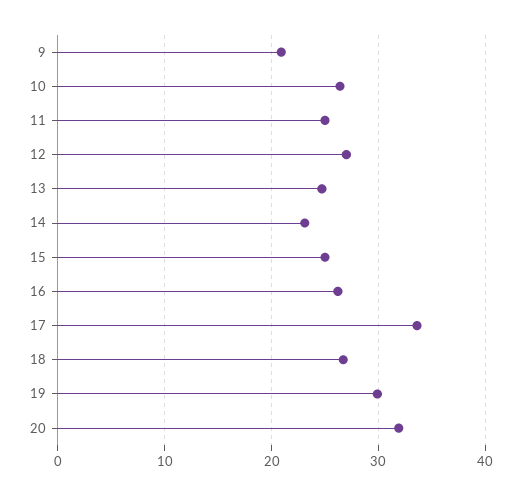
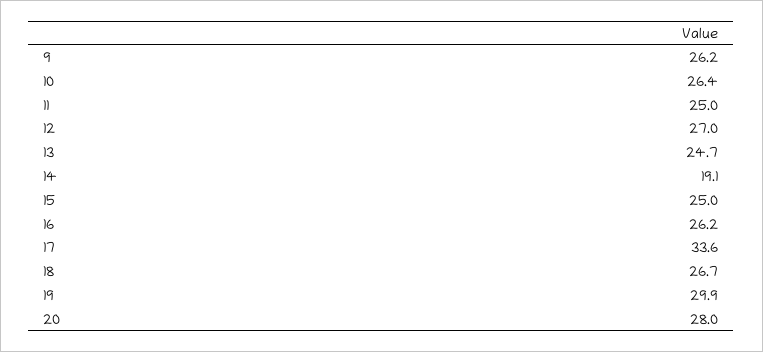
  {
-   "9": 21,
+   "9": 26.2,
    "10": 26.4,
    "11": 25,
    "12": 27,
    "13": 24.7,
-   "14": 23,
+   "14": 19.1,
    "15": 25,
    "16": 26.2,
    "17": 33.6,
    "18": 26.7,
    "19": 29.9,
-   "20": 32
+   "20": 28
  }

